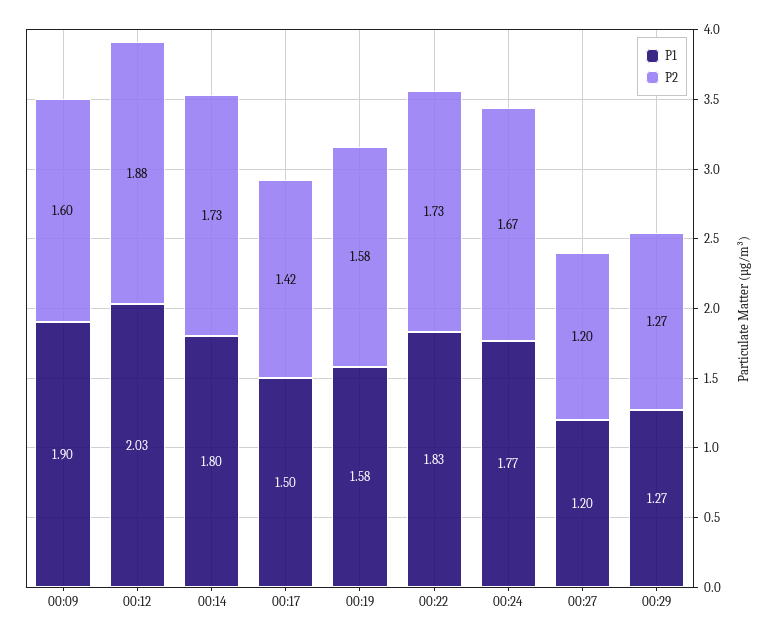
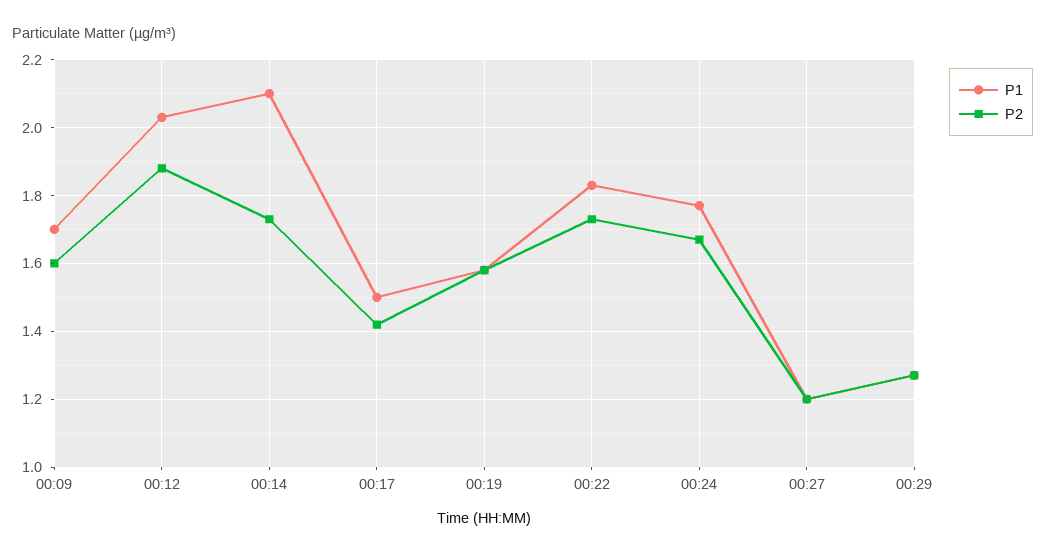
  {
    "P1": {
-     "00:09": 1.9,
+     "00:09": 1.7,
      "00:12": 2.03,
-     "00:14": 1.8,
+     "00:14": 2.1,
      "00:17": 1.5,
      "00:19": 1.58,
      "00:22": 1.83,
      "00:24": 1.77,
      "00:27": 1.2,
      "00:29": 1.27
    },
    "P2": {
      "00:09": 1.6,
      "00:12": 1.88,
      "00:14": 1.73,
      "00:17": 1.42,
      "00:19": 1.58,
      "00:22": 1.73,
      "00:24": 1.67,
      "00:27": 1.2,
      "00:29": 1.27
    }
  }

